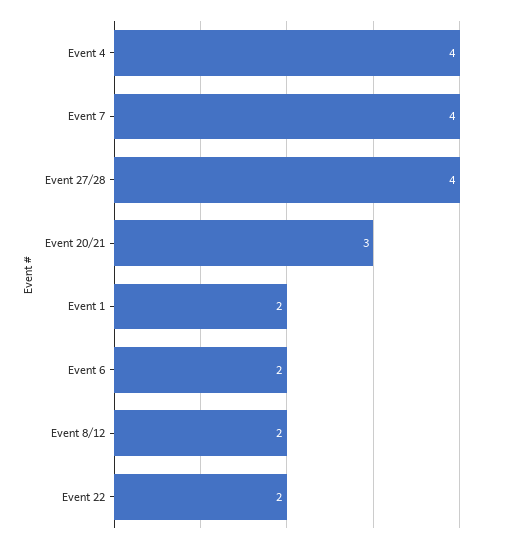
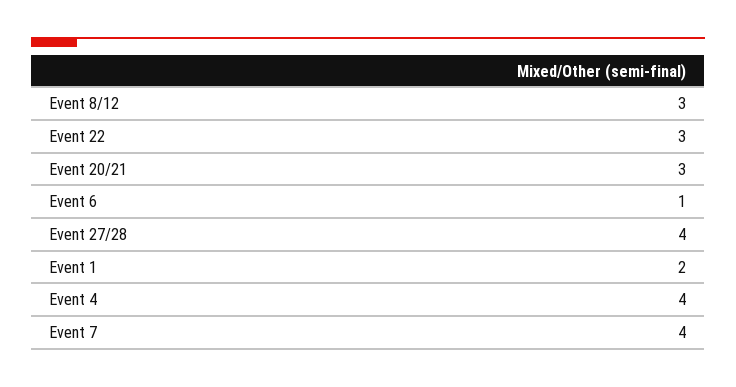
  {
    "Event 4": 4,
    "Event 7": 4,
    "Event 27/28": 4,
    "Event 20/21": 3,
    "Event 1": 2,
-   "Event 6": 2,
+   "Event 6": 1,
-   "Event 8/12": 2,
+   "Event 8/12": 3,
-   "Event 22": 2
+   "Event 22": 3
  }

